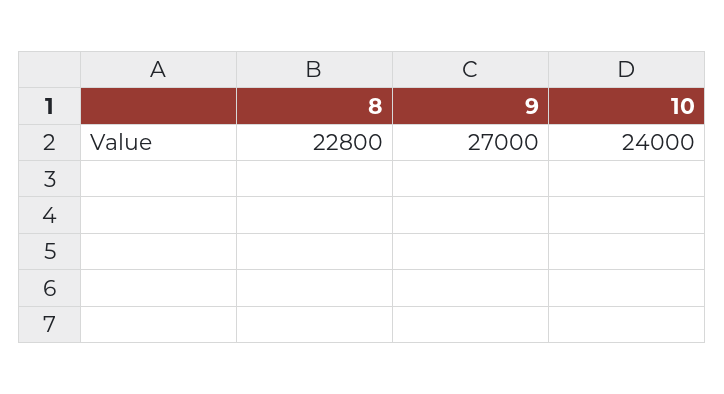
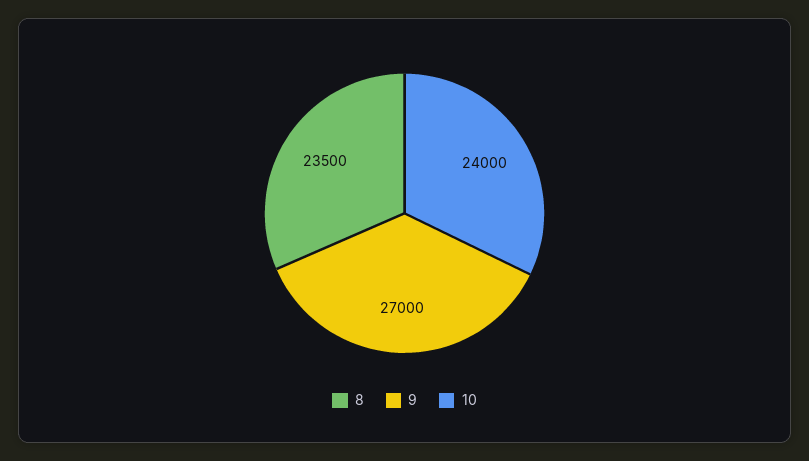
  {
-   "8": 22800,
+   "8": 23500,
    "9": 27000,
    "10": 24000
  }

